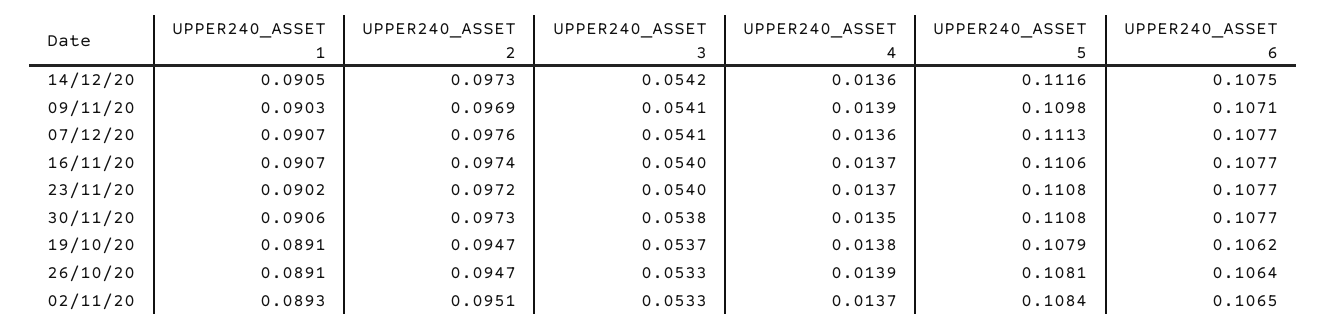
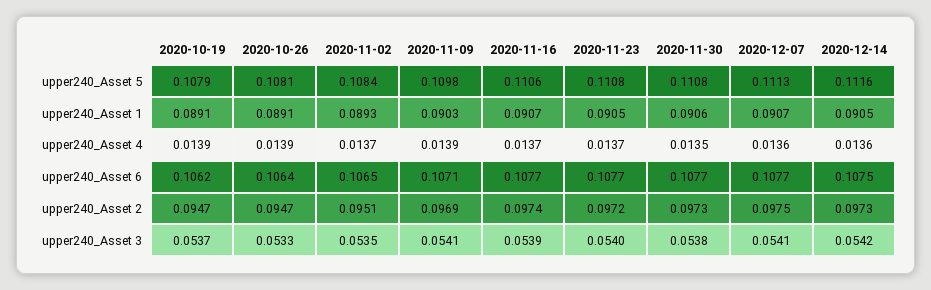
  {
    "UPPER240_ASSET 1": {
      "14/12/20": 0.0905,
      "09/11/20": 0.0903,
      "07/12/20": 0.0907,
      "16/11/20": 0.0907,
-     "23/11/20": 0.0902,
+     "23/11/20": 0.0905,
      "30/11/20": 0.0906,
      "19/10/20": 0.0891,
      "26/10/20": 0.0891,
      "02/11/20": 0.0893
    },
    "UPPER240_ASSET 2": {
      "14/12/20": 0.0973,
      "09/11/20": 0.0969,
-     "07/12/20": 0.0976,
+     "07/12/20": 0.0975,
      "16/11/20": 0.0974,
      "23/11/20": 0.0972,
      "30/11/20": 0.0973,
      "19/10/20": 0.0947,
      "26/10/20": 0.0947,
      "02/11/20": 0.0951
    },
    "UPPER240_ASSET 3": {
      "14/12/20": 0.0542,
      "09/11/20": 0.0541,
      "07/12/20": 0.0541,
-     "16/11/20": 0.054,
+     "16/11/20": 0.0539,
      "23/11/20": 0.054,
      "30/11/20": 0.0538,
      "19/10/20": 0.0537,
      "26/10/20": 0.0533,
-     "02/11/20": 0.0533
+     "02/11/20": 0.0535
    },
    "UPPER240_ASSET 4": {
      "14/12/20": 0.0136,
      "09/11/20": 0.0139,
      "07/12/20": 0.0136,
      "16/11/20": 0.0137,
      "23/11/20": 0.0137,
      "30/11/20": 0.0135,
-     "19/10/20": 0.0138,
+     "19/10/20": 0.0139,
      "26/10/20": 0.0139,
      "02/11/20": 0.0137
    },
    "UPPER240_ASSET 5": {
      "14/12/20": 0.1116,
      "09/11/20": 0.1098,
      "07/12/20": 0.1113,
      "16/11/20": 0.1106,
      "23/11/20": 0.1108,
      "30/11/20": 0.1108,
      "19/10/20": 0.1079,
      "26/10/20": 0.1081,
      "02/11/20": 0.1084
    },
    "UPPER240_ASSET 6": {
      "14/12/20": 0.1075,
      "09/11/20": 0.1071,
      "07/12/20": 0.1077,
      "16/11/20": 0.1077,
      "23/11/20": 0.1077,
      "30/11/20": 0.1077,
      "19/10/20": 0.1062,
      "26/10/20": 0.1064,
      "02/11/20": 0.1065
    }
  }

